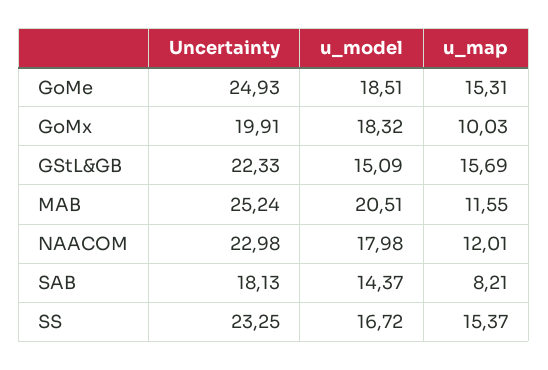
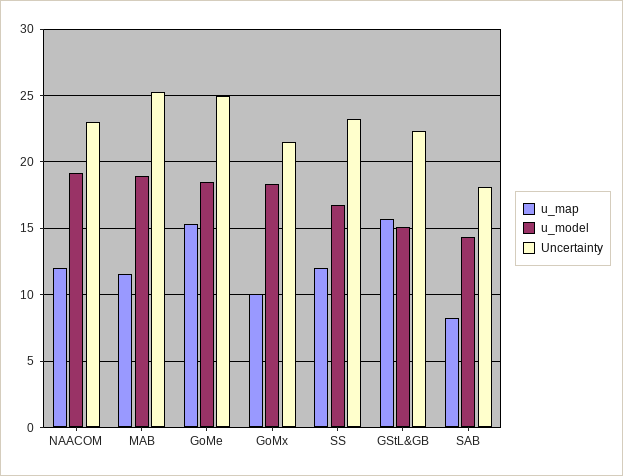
  {
    "Uncertainty": {
      "GoMe": 24.93,
-     "GoMx": 19.91,
+     "GoMx": 21.5,
      "GStL&GB": 22.33,
      "MAB": 25.24,
      "NAACOM": 22.98,
      "SAB": 18.13,
      "SS": 23.25
    },
    "u_model": {
      "GoMe": 18.51,
      "GoMx": 18.32,
      "GStL&GB": 15.09,
-     "MAB": 20.51,
+     "MAB": 19,
-     "NAACOM": 17.98,
+     "NAACOM": 19,
      "SAB": 14.37,
      "SS": 16.72
    },
    "u_map": {
      "GoMe": 15.31,
      "GoMx": 10.03,
      "GStL&GB": 15.69,
      "MAB": 11.55,
      "NAACOM": 12.01,
      "SAB": 8.21,
-     "SS": 15.37
+     "SS": 12
    }
  }

